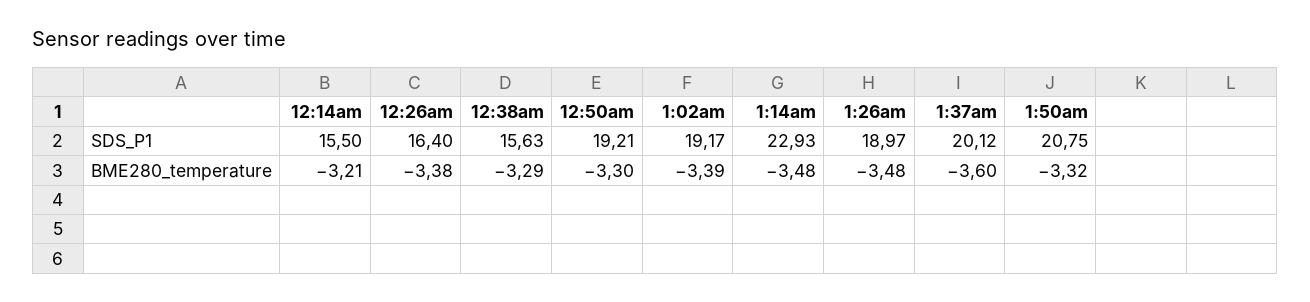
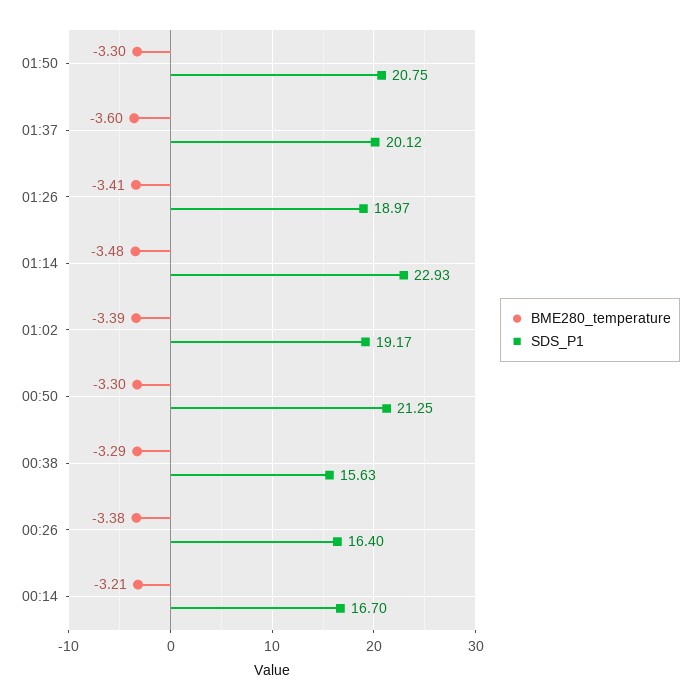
  {
    "SDS_P1": {
-     "12:14am": 15.5,
+     "12:14am": 16.7,
      "12:26am": 16.4,
      "12:38am": 15.63,
-     "12:50am": 19.21,
+     "12:50am": 21.25,
      "1:02am": 19.17,
      "1:14am": 22.93,
      "1:26am": 18.97,
      "1:37am": 20.12,
      "1:50am": 20.75
    },
    "BME280_temperature": {
      "12:14am": -3.21,
      "12:26am": -3.38,
      "12:38am": -3.29,
      "12:50am": -3.3,
      "1:02am": -3.39,
      "1:14am": -3.48,
-     "1:26am": -3.48,
+     "1:26am": -3.41,
      "1:37am": -3.6,
-     "1:50am": -3.32
+     "1:50am": -3.3
    }
  }

